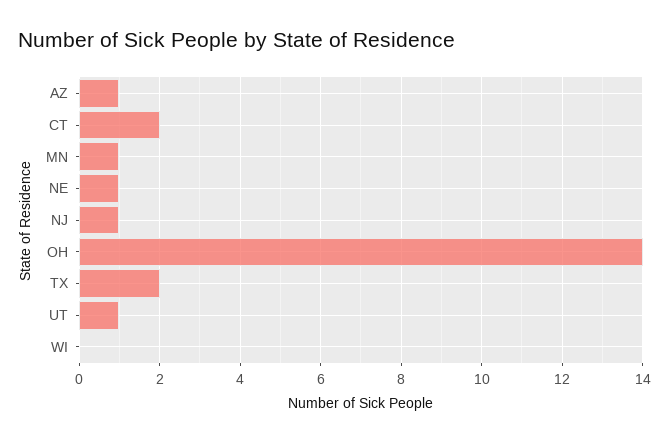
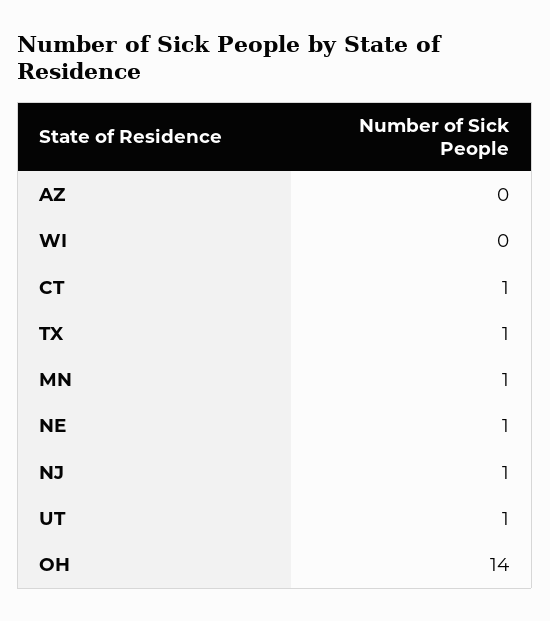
  {
-   "AZ": 1,
+   "AZ": 0,
-   "CT": 2,
+   "CT": 1,
    "MN": 1,
    "NE": 1,
    "NJ": 1,
    "OH": 14,
-   "TX": 2,
+   "TX": 1,
    "UT": 1,
    "WI": 0
  }

